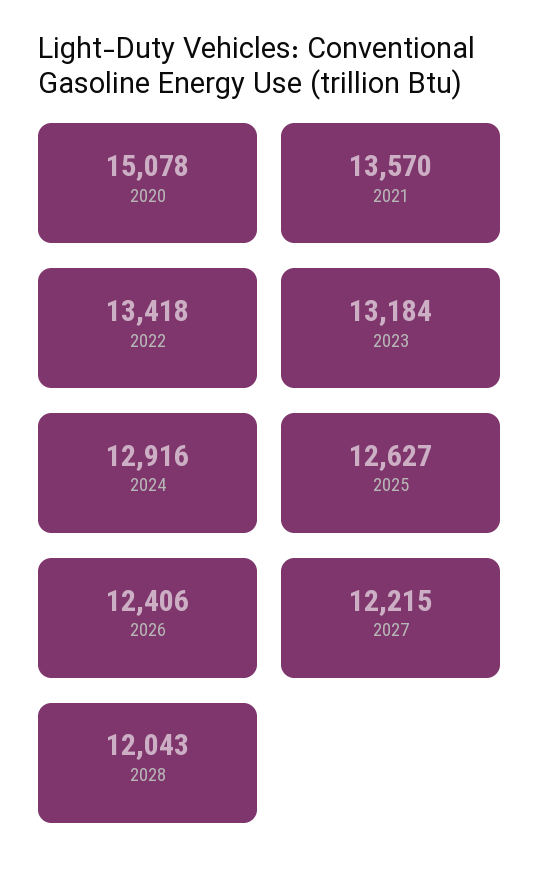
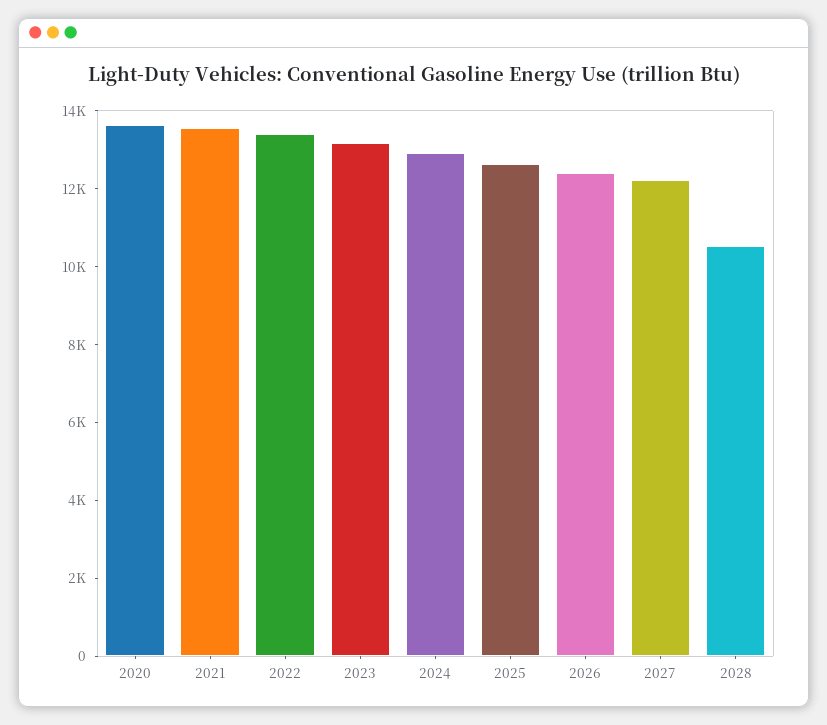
  {
-   "2020": 15078,
+   "2020": 13500,
    "2021": 13570,
    "2022": 13418,
    "2023": 13184,
    "2024": 12916,
    "2025": 12627,
    "2026": 12406,
    "2027": 12215,
-   "2028": 12043
+   "2028": 10500
  }

